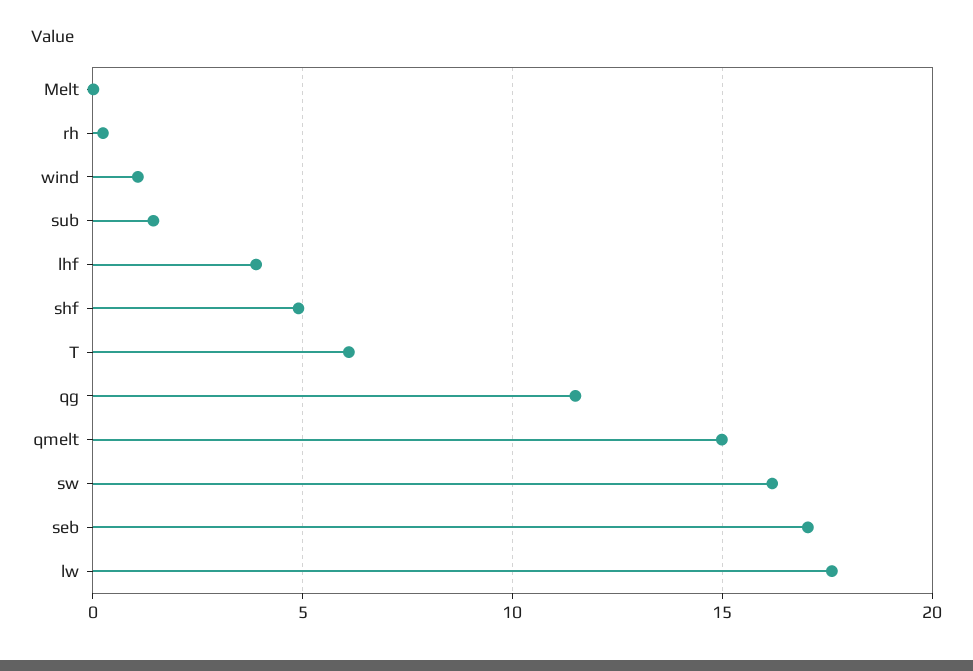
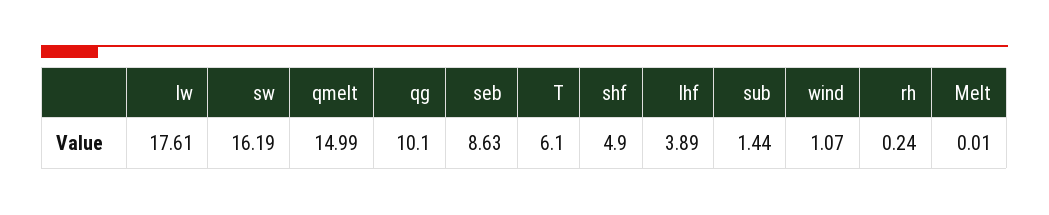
  {
    "Melt": 0.01,
    "rh": 0.24,
    "wind": 1.07,
    "sub": 1.44,
    "lhf": 3.89,
    "shf": 4.9,
    "T": 6.1,
-   "qg": 11.5,
+   "qg": 10.1,
    "qmelt": 14.99,
    "sw": 16.19,
-   "seb": 17,
+   "seb": 8.63,
    "lw": 17.61
  }

